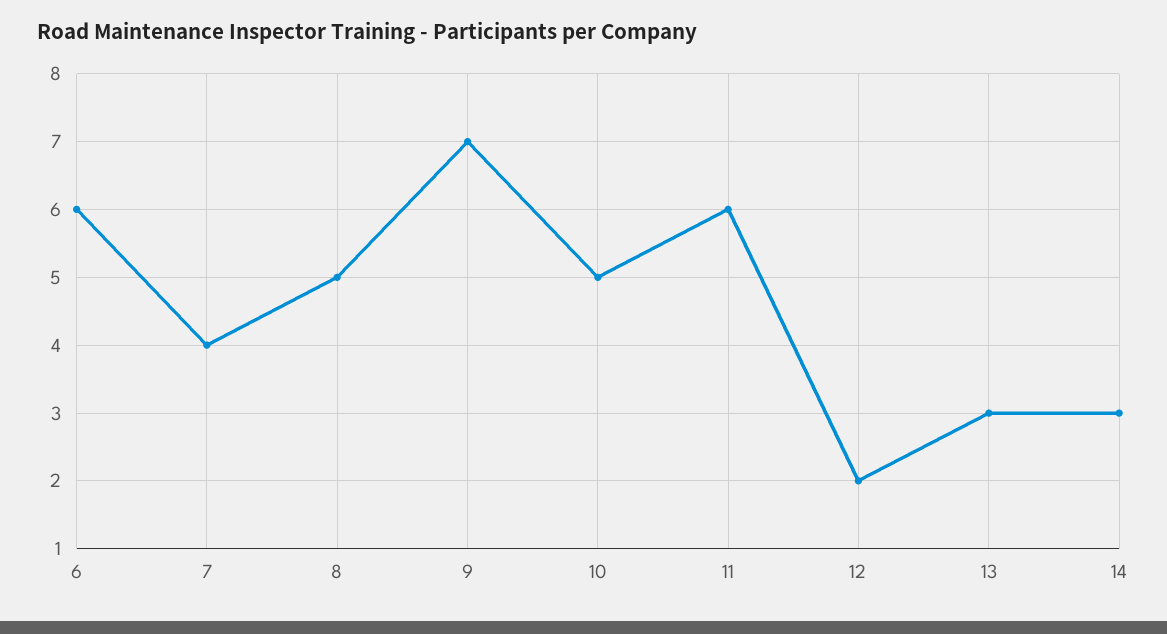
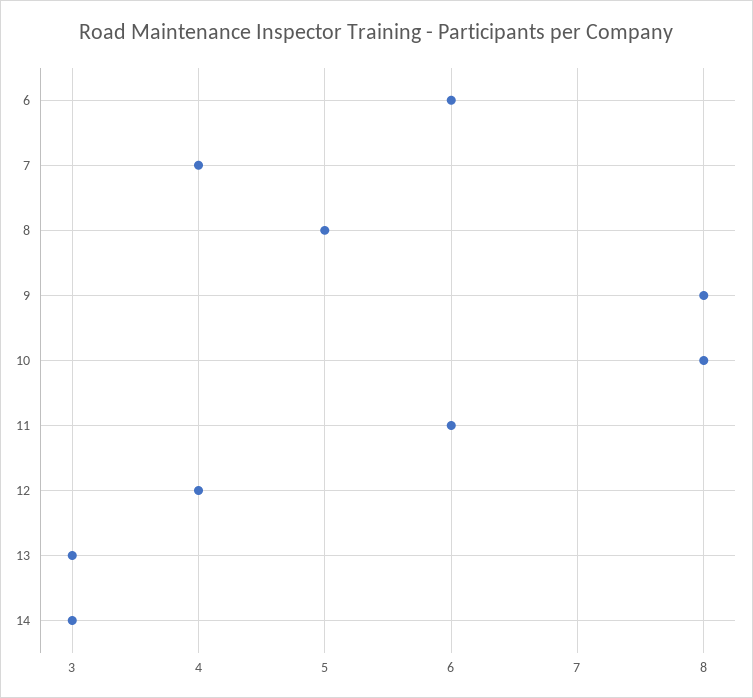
  {
    "6": 6,
    "7": 4,
    "8": 5,
-   "9": 7,
+   "9": 8,
-   "10": 5,
+   "10": 8,
    "11": 6,
-   "12": 2,
+   "12": 4,
    "13": 3,
    "14": 3
  }

